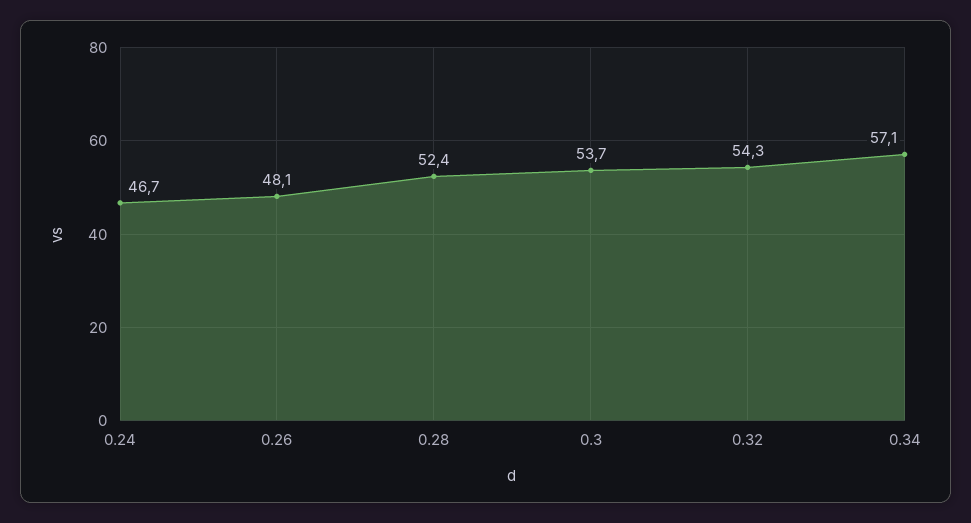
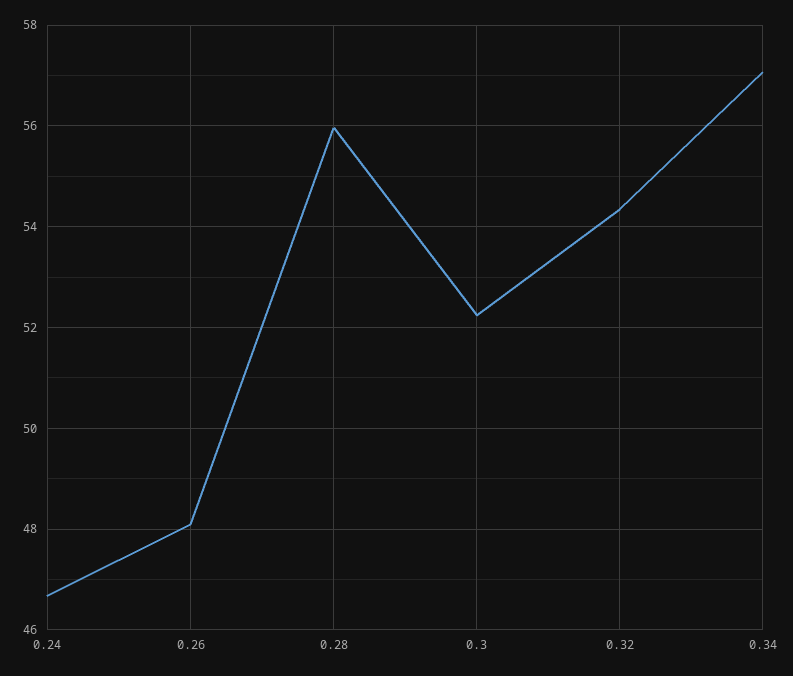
  {
    "0.24": 46.7,
    "0.26": 48.1,
-   "0.28": 52.4,
+   "0.28": 56,
-   "0.3": 53.7,
+   "0.3": 52.2,
    "0.32": 54.3,
    "0.34": 57.1
  }

